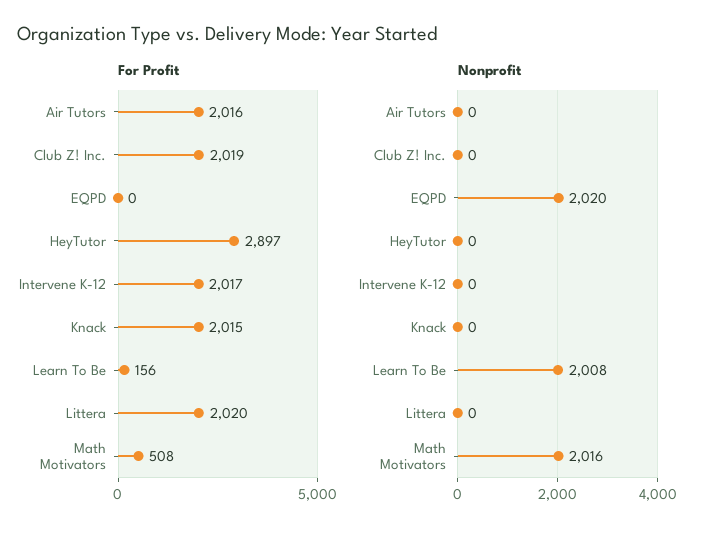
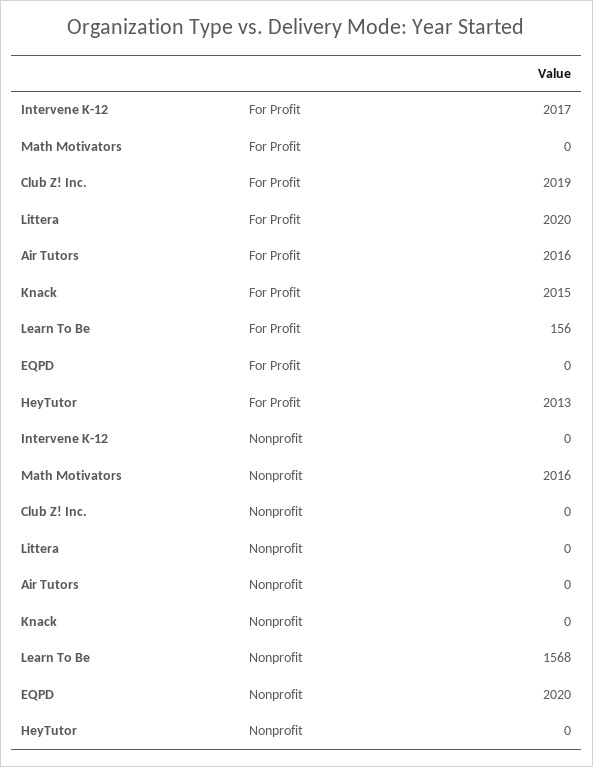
  {
    "For Profit": {
      "Air Tutors": 2016,
      "Club Z! Inc.": 2019,
      "EQPD": 0,
-     "HeyTutor": 2897,
+     "HeyTutor": 2013,
      "Intervene K-12": 2017,
      "Knack": 2015,
      "Learn To Be": 156,
      "Littera": 2020,
-     "Math Motivators": 508
+     "Math Motivators": 0
    },
    "Nonprofit": {
      "Air Tutors": 0,
      "Club Z! Inc.": 0,
      "EQPD": 2020,
      "HeyTutor": 0,
      "Intervene K-12": 0,
      "Knack": 0,
-     "Learn To Be": 2008,
+     "Learn To Be": 1568,
      "Littera": 0,
      "Math Motivators": 2016
    }
  }

